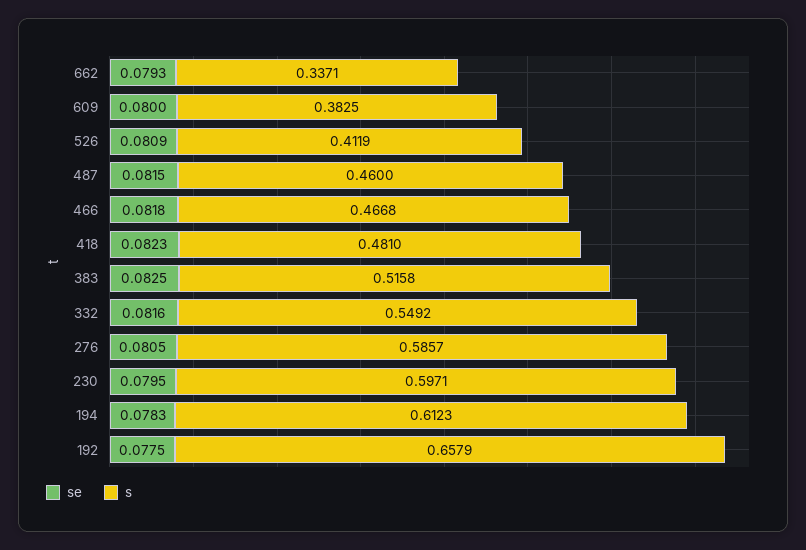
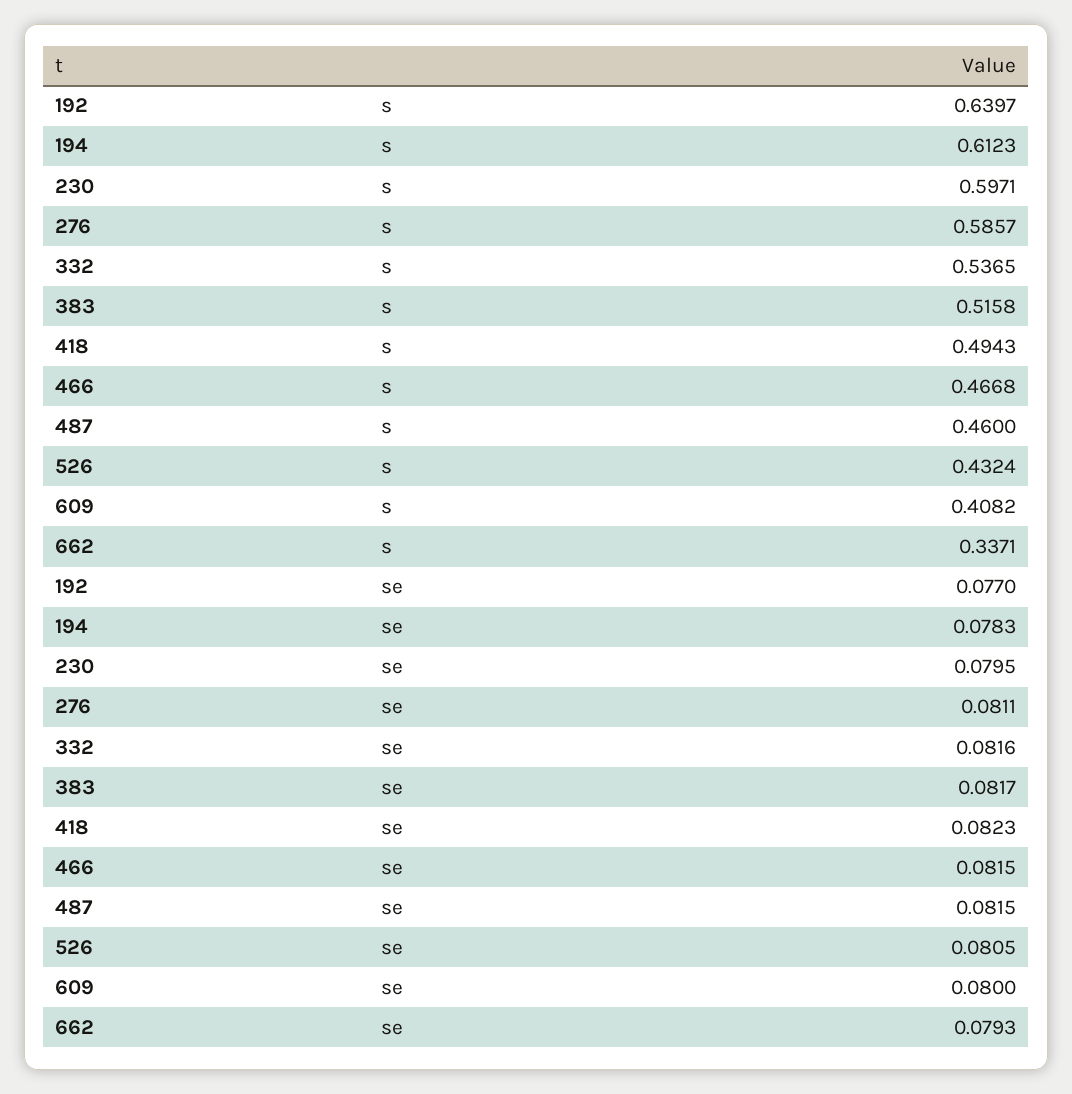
  {
    "se": {
      "662": 0.0793,
      "609": 0.08,
-     "526": 0.0809,
+     "526": 0.0805,
      "487": 0.0815,
-     "466": 0.0818,
+     "466": 0.0815,
      "418": 0.0823,
-     "383": 0.0825,
+     "383": 0.0817,
      "332": 0.0816,
-     "276": 0.0805,
+     "276": 0.0811,
      "230": 0.0795,
      "194": 0.0783,
-     "192": 0.0775
+     "192": 0.077
    },
    "s": {
      "662": 0.3371,
-     "609": 0.3825,
+     "609": 0.4082,
-     "526": 0.4119,
+     "526": 0.4324,
      "487": 0.46,
      "466": 0.4668,
-     "418": 0.481,
+     "418": 0.4943,
      "383": 0.5158,
-     "332": 0.5492,
+     "332": 0.5365,
      "276": 0.5857,
      "230": 0.5971,
      "194": 0.6123,
-     "192": 0.6579
+     "192": 0.6397
    }
  }

